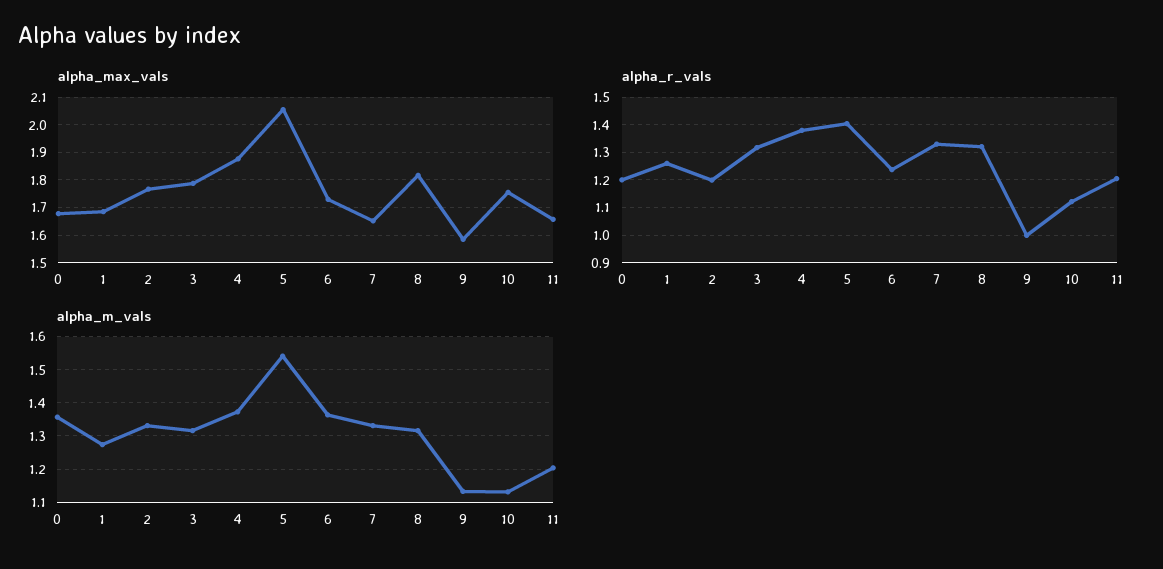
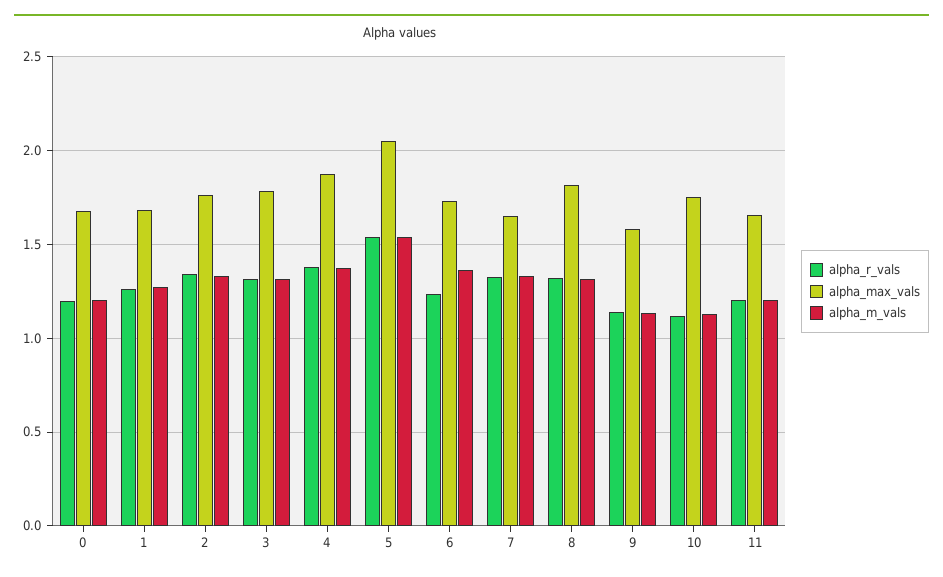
  {
    "alpha_max_vals": {
      "0": 1.675,
      "1": 1.675,
      "2": 1.775,
      "3": 1.775,
      "4": 1.875,
      "5": 2.05,
      "6": 1.725,
      "7": 1.65,
      "8": 1.825,
      "9": 1.575,
      "10": 1.75,
      "11": 1.65
    },
    "alpha_r_vals": {
      "0": 1.2,
      "1": 1.25,
-     "2": 1.2,
+     "2": 1.35,
      "3": 1.325,
      "4": 1.375,
-     "5": 1.4,
+     "5": 1.55,
      "6": 1.225,
      "7": 1.325,
      "8": 1.325,
-     "9": 1,
+     "9": 1.15,
      "10": 1.125,
      "11": 1.2
    },
    "alpha_m_vals": {
-     "0": 1.36,
+     "0": 1.2,
      "1": 1.28,
      "2": 1.34,
      "3": 1.32,
      "4": 1.38,
      "5": 1.54,
      "6": 1.36,
      "7": 1.34,
      "8": 1.32,
      "9": 1.14,
      "10": 1.14,
      "11": 1.2
    }
  }

